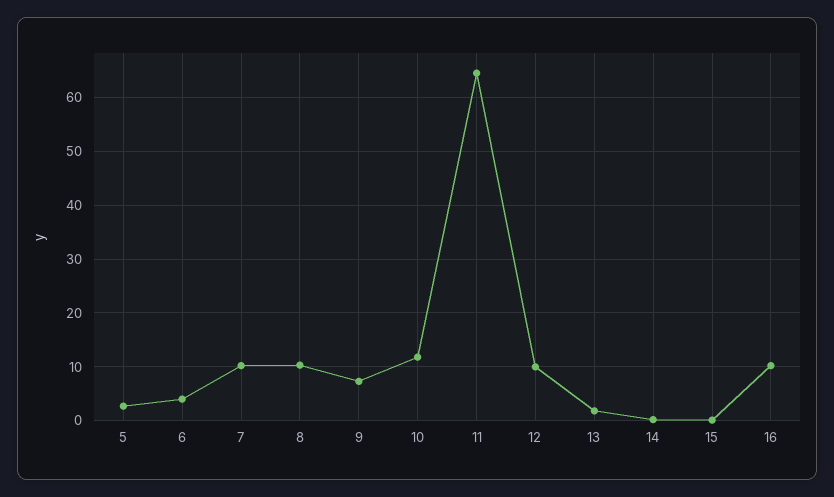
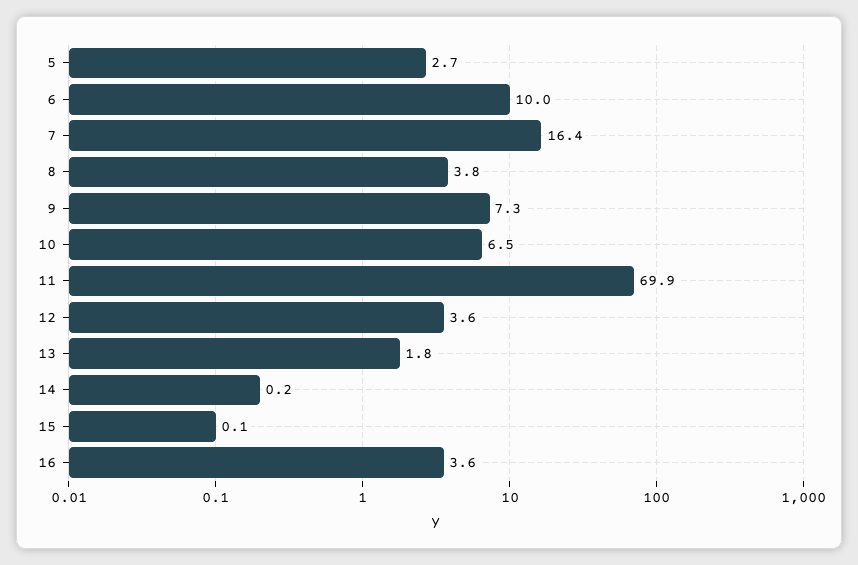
  {
    "5": 2.7,
-   "6": 4,
+   "6": 10,
-   "7": 10,
+   "7": 16.4,
-   "8": 10,
+   "8": 3.8,
    "9": 7.3,
-   "10": 12,
+   "10": 6.5,
-   "11": 64,
+   "11": 69.9,
-   "12": 10,
+   "12": 3.6,
    "13": 1.8,
    "14": 0.2,
    "15": 0.1,
-   "16": 10
+   "16": 3.6
  }

